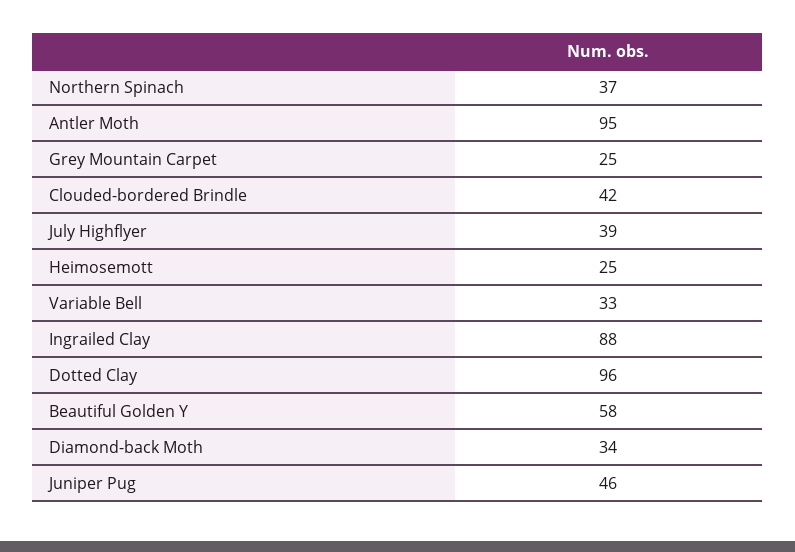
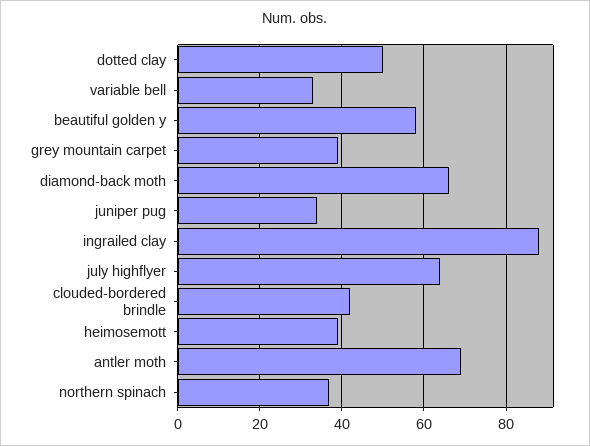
  {
    "Northern Spinach": 37,
-   "Antler Moth": 95,
+   "Antler Moth": 70,
-   "Grey Mountain Carpet": 25,
+   "Grey Mountain Carpet": 40,
    "Clouded-bordered Brindle": 42,
-   "July Highflyer": 39,
+   "July Highflyer": 65,
-   "Heimosemott": 25,
+   "Heimosemott": 40,
    "Variable Bell": 33,
    "Ingrailed Clay": 88,
-   "Dotted Clay": 96,
+   "Dotted Clay": 50,
    "Beautiful Golden Y": 58,
-   "Diamond-back Moth": 34,
+   "Diamond-back Moth": 65,
-   "Juniper Pug": 46
+   "Juniper Pug": 35
  }

